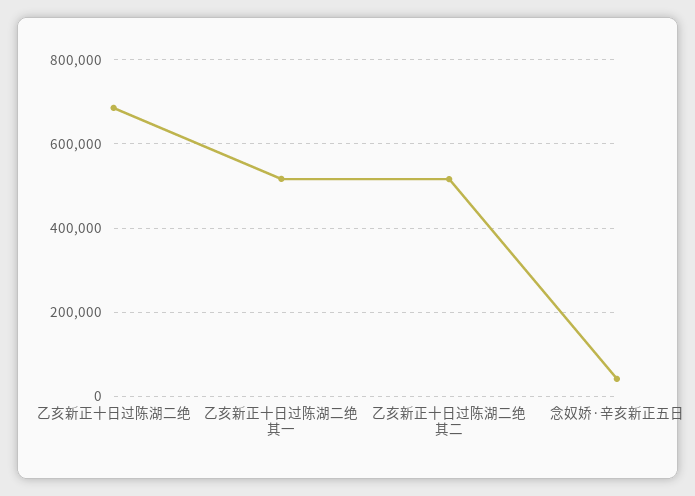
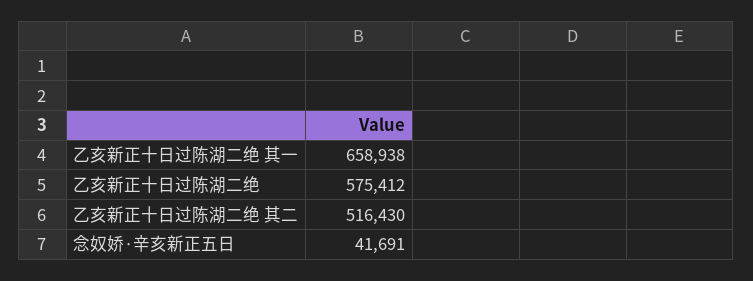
  {
-   "乙亥新正十日过陈湖二绝": 680000,
+   "乙亥新正十日过陈湖二绝": 575412,
-   "乙亥新正十日过陈湖二绝 其一": 520000,
+   "乙亥新正十日过陈湖二绝 其一": 658938,
    "乙亥新正十日过陈湖二绝 其二": 516430,
    "念奴娇·辛亥新正五日": 41691
  }

